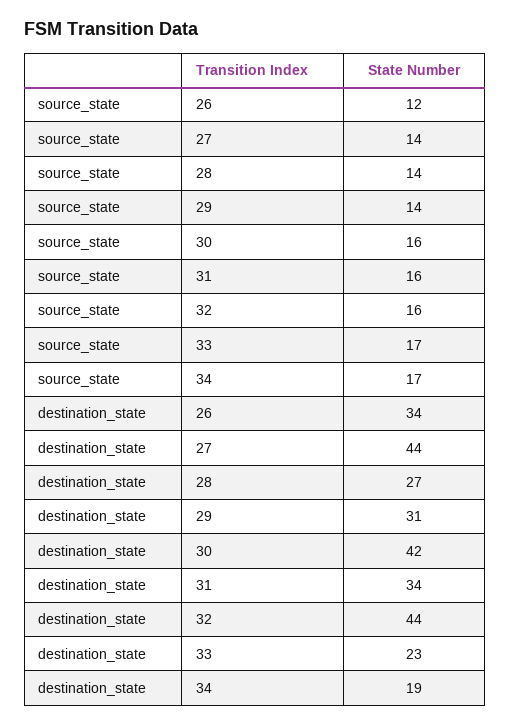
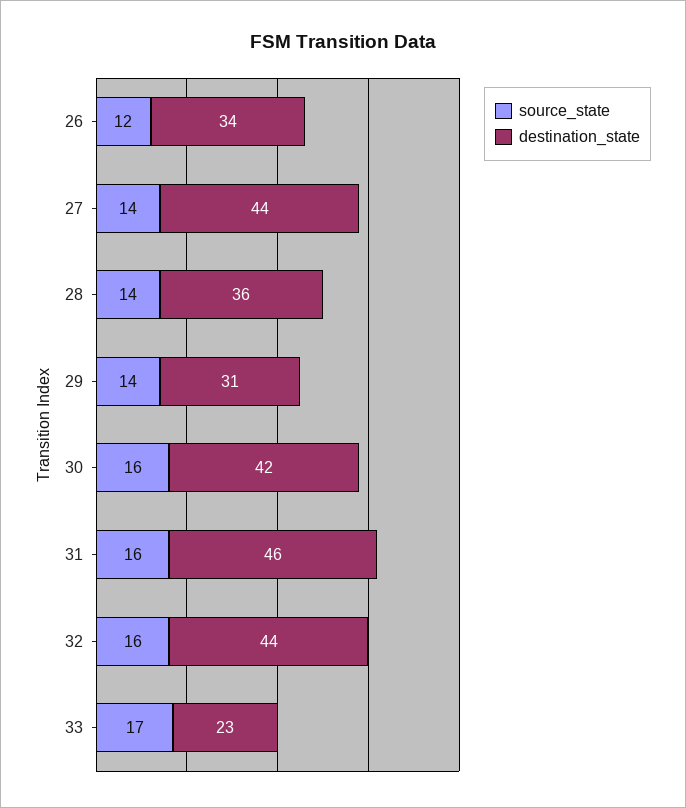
  {
    "source_state": {
      "26": 12,
      "27": 14,
      "28": 14,
      "29": 14,
      "30": 16,
      "31": 16,
      "32": 16,
-     "33": 17,
+     "33": 17
-     "34": 17
    },
    "destination_state": {
      "26": 34,
      "27": 44,
-     "28": 27,
+     "28": 36,
      "29": 31,
      "30": 42,
-     "31": 34,
+     "31": 46,
      "32": 44,
-     "33": 23,
+     "33": 23
-     "34": 19
    }
  }

